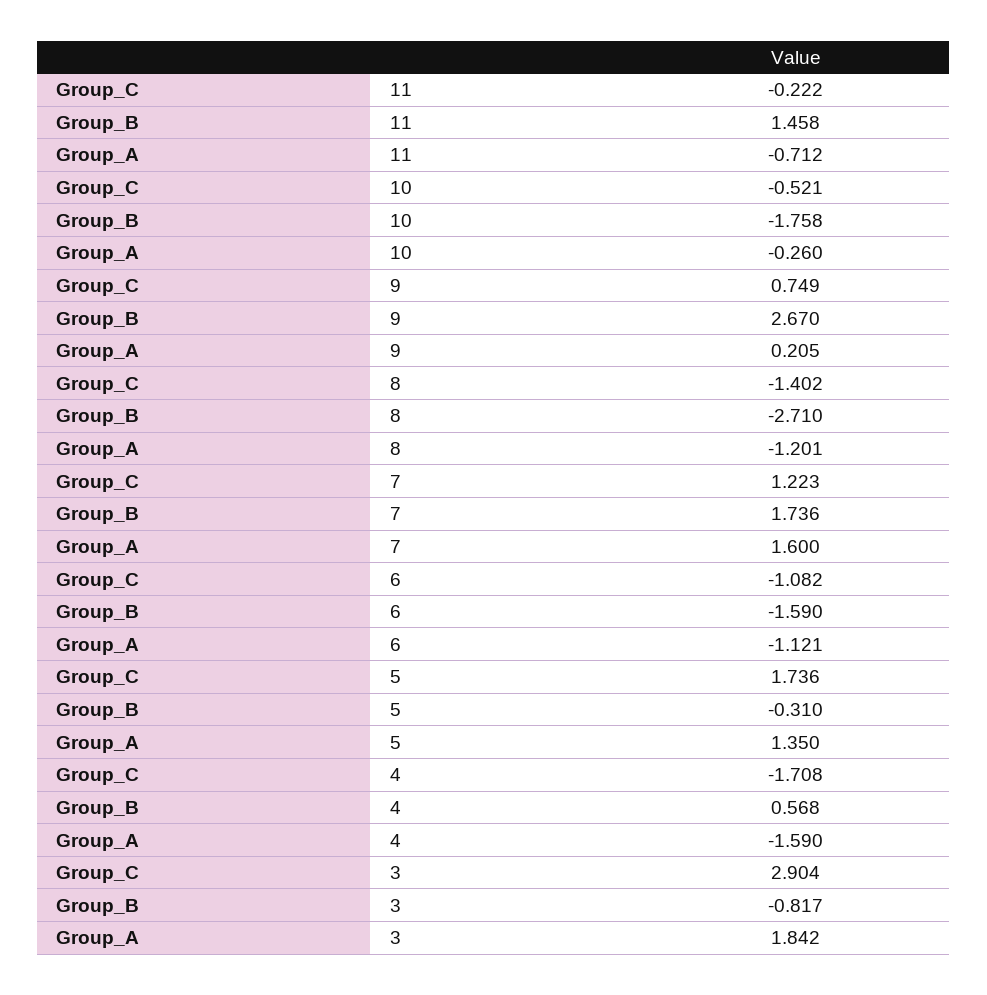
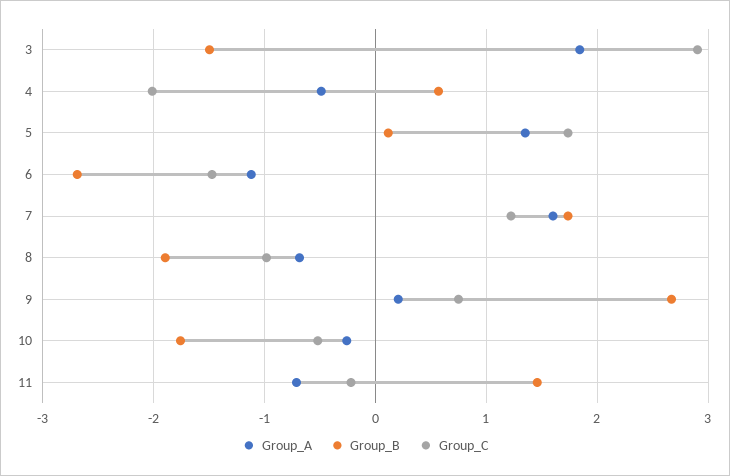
  {
    "Group_C": {
      "11": -0.222,
      "10": -0.521,
      "9": 0.749,
-     "8": -1.402,
+     "8": -1,
      "7": 1.223,
-     "6": -1.082,
+     "6": -1.5,
      "5": 1.736,
-     "4": -1.708,
+     "4": -2,
      "3": 2.904
    },
    "Group_B": {
      "11": 1.458,
      "10": -1.758,
      "9": 2.67,
-     "8": -2.71,
+     "8": -1.9,
      "7": 1.736,
-     "6": -1.59,
+     "6": -2.7,
-     "5": -0.31,
+     "5": 0.1,
      "4": 0.568,
-     "3": -0.817
+     "3": -1.5
    },
    "Group_A": {
      "11": -0.712,
      "10": -0.26,
      "9": 0.205,
-     "8": -1.201,
+     "8": -0.7,
      "7": 1.6,
      "6": -1.121,
      "5": 1.35,
-     "4": -1.59,
+     "4": -0.5,
      "3": 1.842
    }
  }

